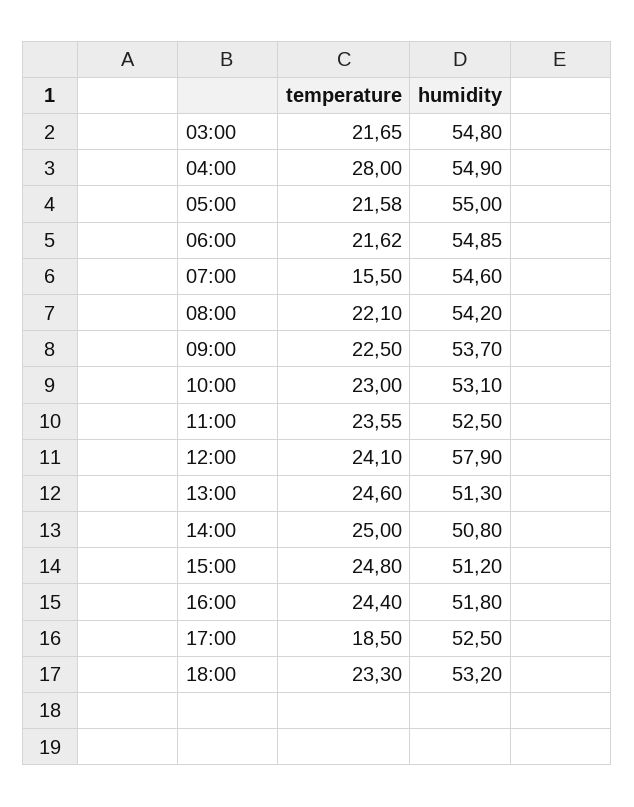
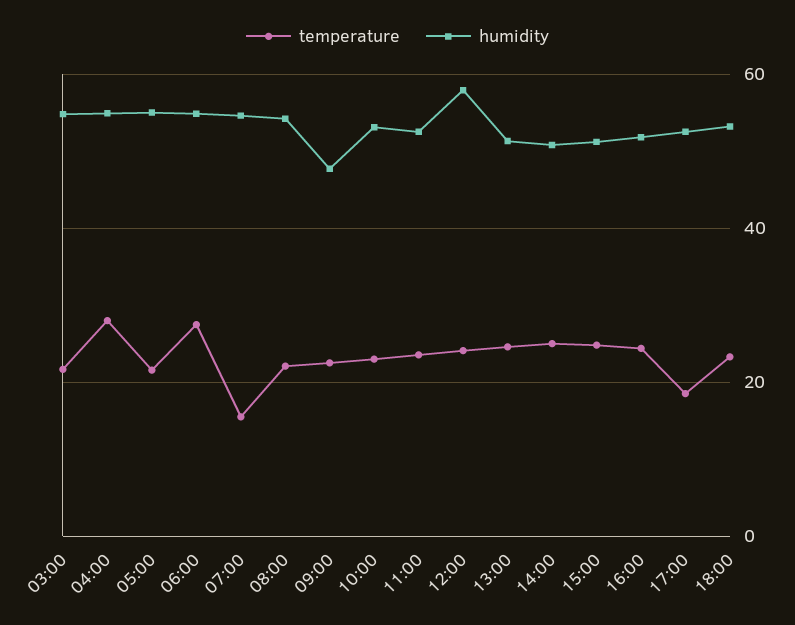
  {
    "temperature": {
      "03:00": 21.65,
      "04:00": 28,
      "05:00": 21.58,
-     "06:00": 21.62,
+     "06:00": 28,
      "07:00": 15.5,
      "08:00": 22.1,
      "09:00": 22.5,
      "10:00": 23,
      "11:00": 23.55,
      "12:00": 24.1,
      "13:00": 24.6,
      "14:00": 25,
      "15:00": 24.8,
      "16:00": 24.4,
      "17:00": 18.5,
      "18:00": 23.3
    },
    "humidity": {
      "03:00": 54.8,
      "04:00": 54.9,
      "05:00": 55,
      "06:00": 54.85,
      "07:00": 54.6,
      "08:00": 54.2,
-     "09:00": 53.7,
+     "09:00": 48,
      "10:00": 53.1,
      "11:00": 52.5,
      "12:00": 57.9,
      "13:00": 51.3,
      "14:00": 50.8,
      "15:00": 51.2,
      "16:00": 51.8,
      "17:00": 52.5,
      "18:00": 53.2
    }
  }

